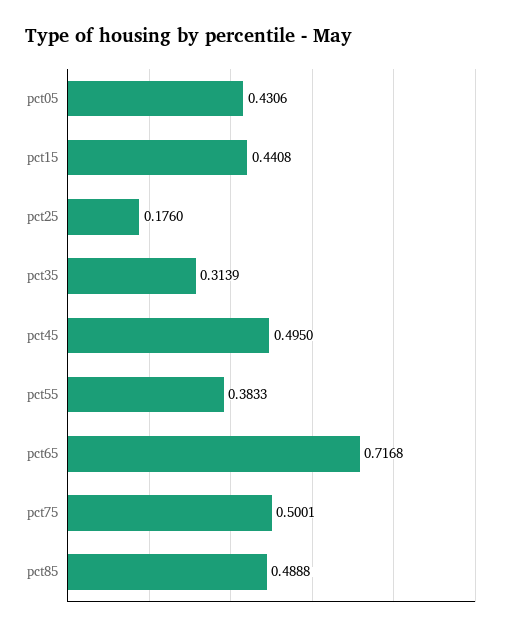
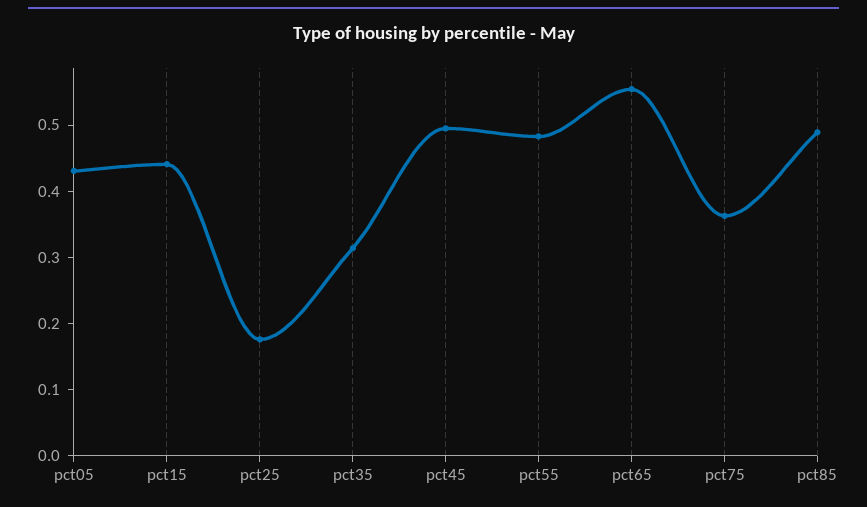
  {
    "pct05": 0.4306,
    "pct15": 0.4408,
    "pct25": 0.176,
    "pct35": 0.3139,
    "pct45": 0.495,
-   "pct55": 0.3833,
+   "pct55": 0.48,
-   "pct65": 0.7168,
+   "pct65": 0.56,
-   "pct75": 0.5001,
+   "pct75": 0.36,
    "pct85": 0.4888
  }

